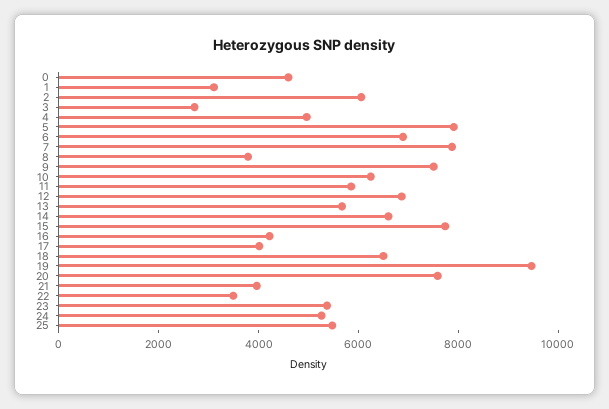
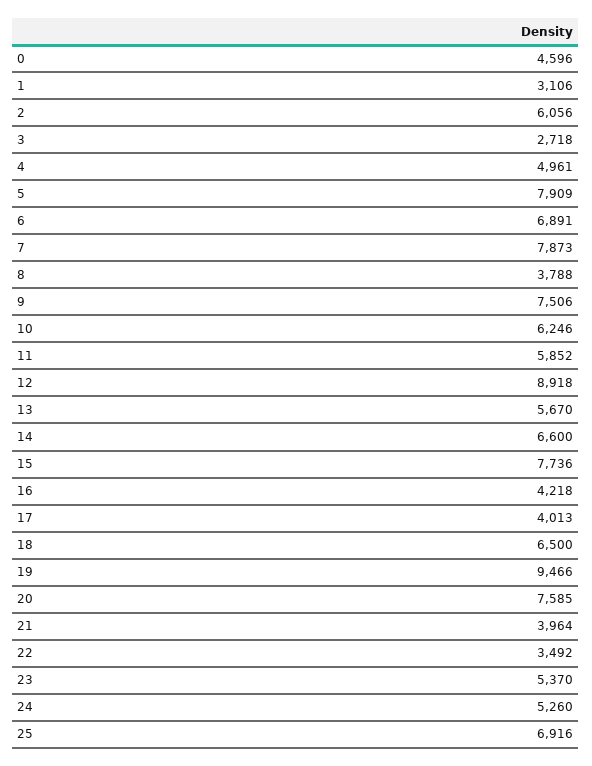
  {
    "0": 4596,
    "1": 3106,
    "2": 6056,
    "3": 2718,
    "4": 4961,
    "5": 7909,
    "6": 6891,
    "7": 7873,
    "8": 3788,
    "9": 7506,
    "10": 6246,
    "11": 5852,
-   "12": 7000,
+   "12": 8918,
    "13": 5670,
    "14": 6600,
    "15": 7736,
    "16": 4218,
    "17": 4013,
    "18": 6500,
    "19": 9466,
    "20": 7585,
    "21": 3964,
    "22": 3492,
    "23": 5370,
    "24": 5260,
-   "25": 5500
+   "25": 6916
  }

